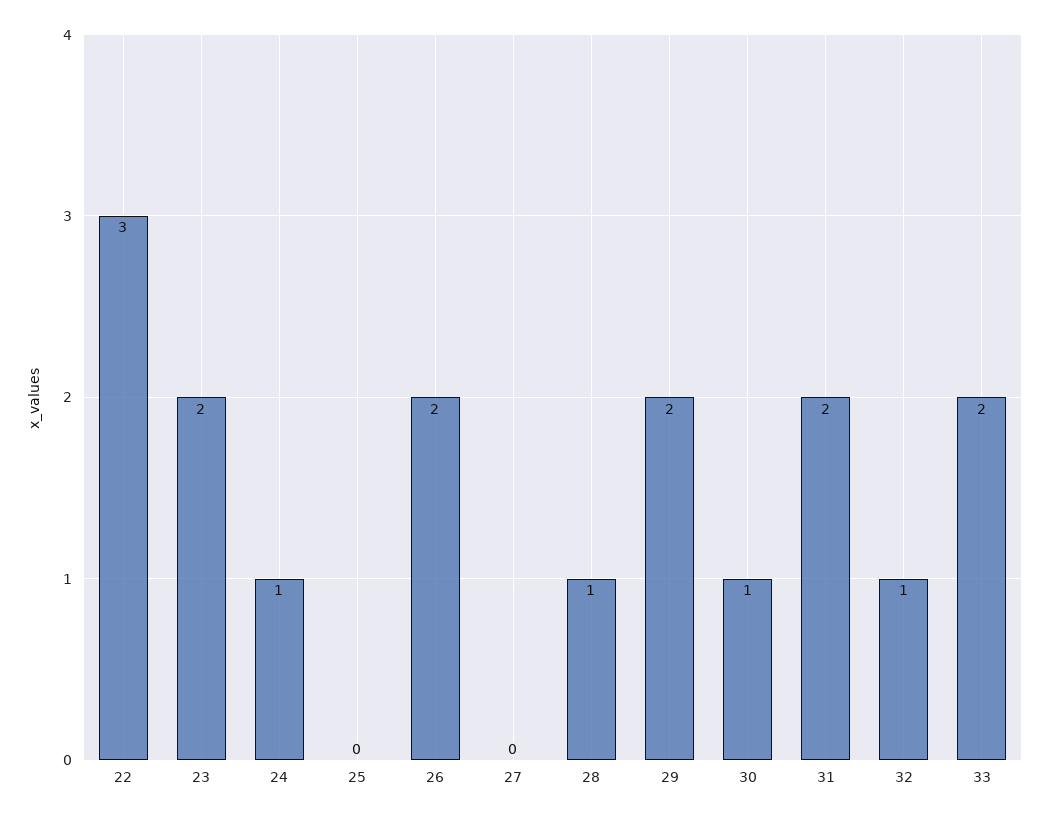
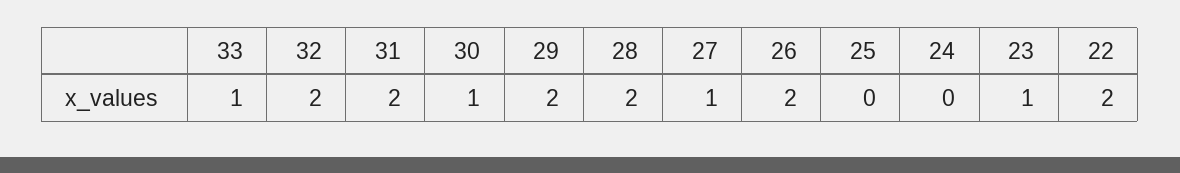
  {
-   "22": 3,
+   "22": 2,
-   "23": 2,
+   "23": 1,
-   "24": 1,
+   "24": 0,
    "25": 0,
    "26": 2,
-   "27": 0,
+   "27": 1,
-   "28": 1,
+   "28": 2,
    "29": 2,
    "30": 1,
    "31": 2,
-   "32": 1,
+   "32": 2,
-   "33": 2
+   "33": 1
  }

